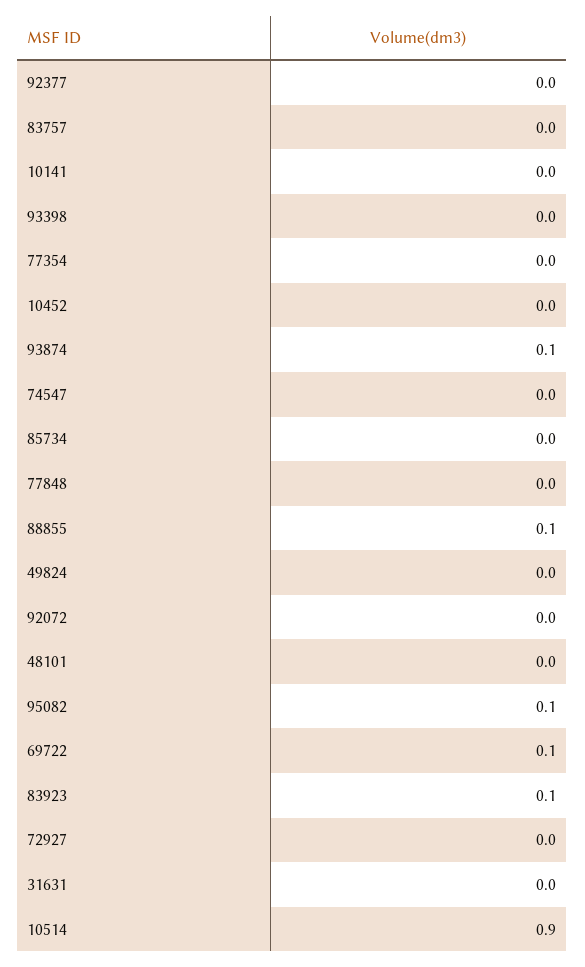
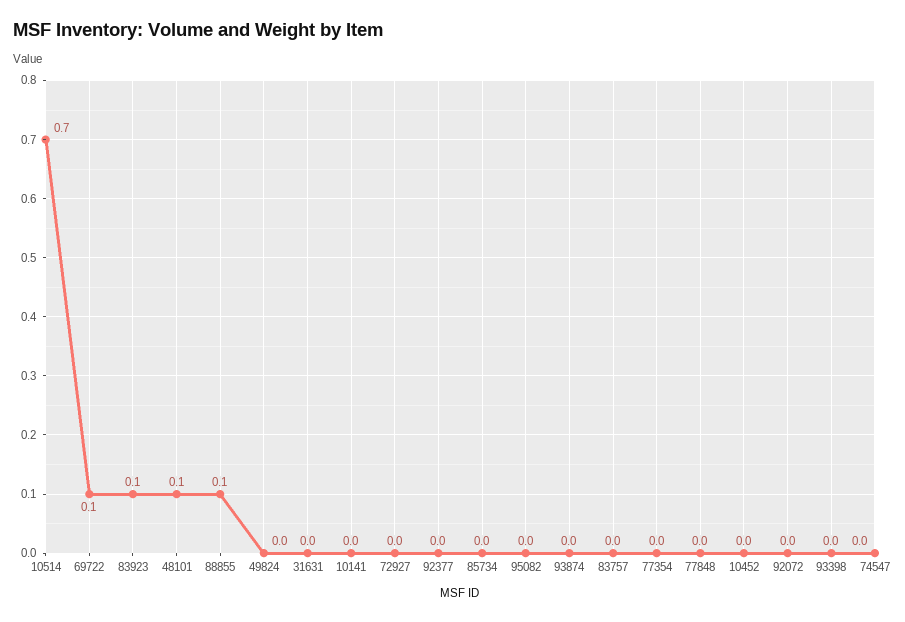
  {
    "92377": 0,
    "83757": 0,
    "10141": 0,
    "93398": 0,
    "77354": 0,
    "10452": 0,
-   "93874": 0.1,
+   "93874": 0,
    "74547": 0,
    "85734": 0,
    "77848": 0,
    "88855": 0.1,
    "49824": 0,
    "92072": 0,
-   "48101": 0,
+   "48101": 0.1,
-   "95082": 0.1,
+   "95082": 0,
    "69722": 0.1,
    "83923": 0.1,
    "72927": 0,
    "31631": 0,
-   "10514": 0.9
+   "10514": 0.7
  }

